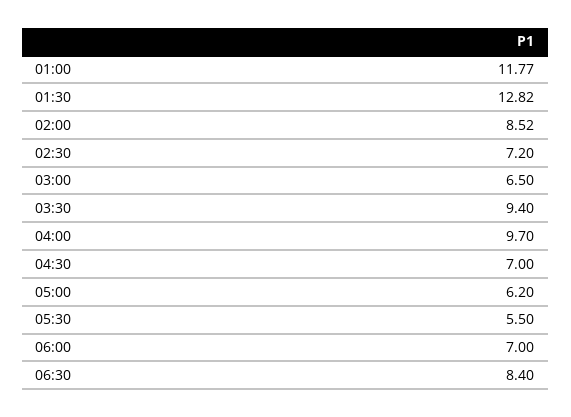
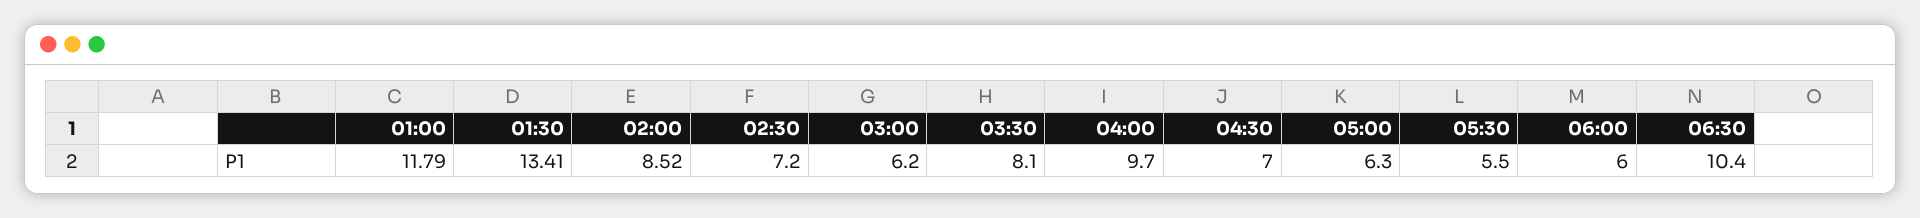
  {
-   "01:00": 11.77,
+   "01:00": 11.79,
-   "01:30": 12.82,
+   "01:30": 13.41,
    "02:00": 8.52,
    "02:30": 7.2,
-   "03:00": 6.5,
+   "03:00": 6.2,
-   "03:30": 9.4,
+   "03:30": 8.1,
    "04:00": 9.7,
    "04:30": 7,
-   "05:00": 6.2,
+   "05:00": 6.3,
    "05:30": 5.5,
-   "06:00": 7,
+   "06:00": 6,
-   "06:30": 8.4
+   "06:30": 10.4
  }

